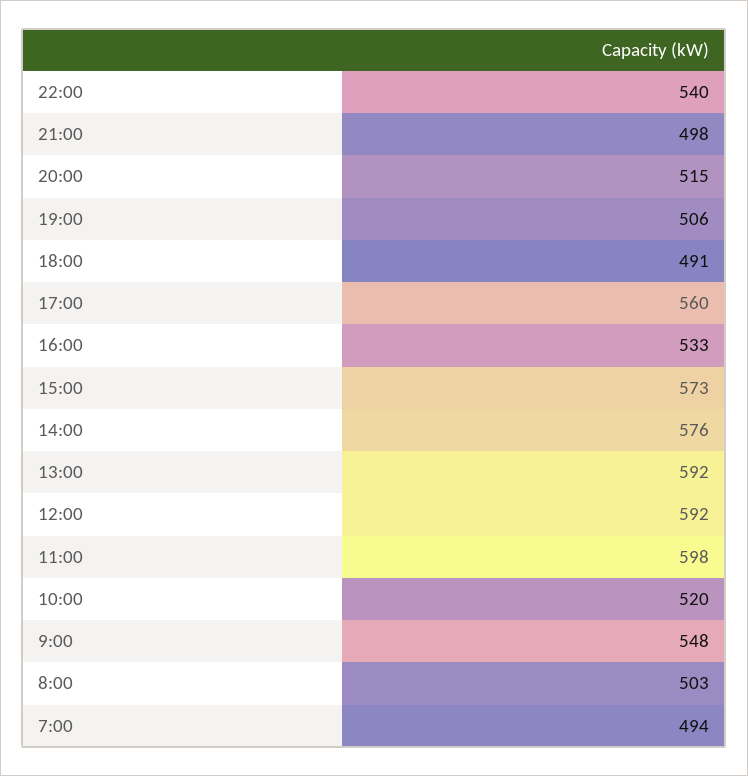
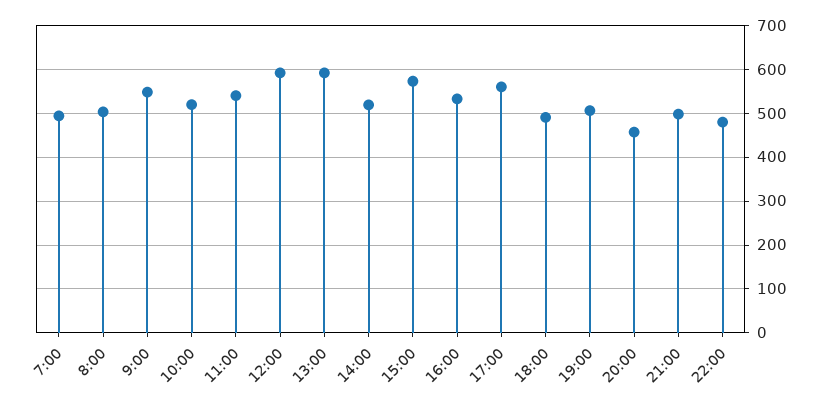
  {
-   "22:00": 540,
+   "22:00": 480,
    "21:00": 498,
-   "20:00": 515,
+   "20:00": 460,
    "19:00": 506,
    "18:00": 491,
    "17:00": 560,
    "16:00": 533,
    "15:00": 573,
-   "14:00": 576,
+   "14:00": 520,
    "13:00": 592,
    "12:00": 592,
-   "11:00": 598,
+   "11:00": 540,
    "10:00": 520,
    "9:00": 548,
    "8:00": 503,
    "7:00": 494
  }

